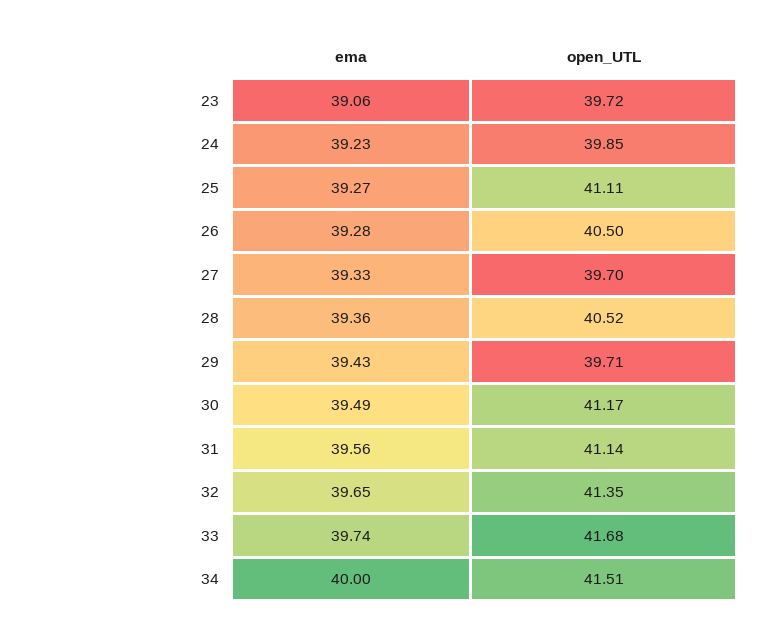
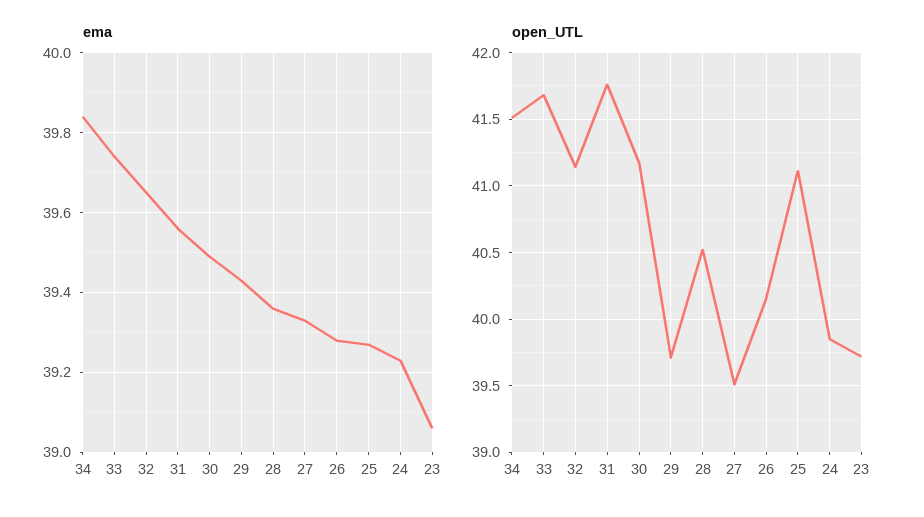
  {
    "ema": {
      "23": 39.06,
      "24": 39.23,
      "25": 39.27,
      "26": 39.28,
      "27": 39.33,
      "28": 39.36,
      "29": 39.43,
      "30": 39.49,
      "31": 39.56,
      "32": 39.65,
      "33": 39.74,
-     "34": 40
+     "34": 39.85
    },
    "open_UTL": {
      "23": 39.72,
      "24": 39.85,
      "25": 41.11,
-     "26": 40.5,
+     "26": 40.15,
-     "27": 39.7,
+     "27": 39.5,
      "28": 40.52,
      "29": 39.71,
      "30": 41.17,
-     "31": 41.14,
+     "31": 41.75,
-     "32": 41.35,
+     "32": 41.15,
      "33": 41.68,
      "34": 41.51
    }
  }

